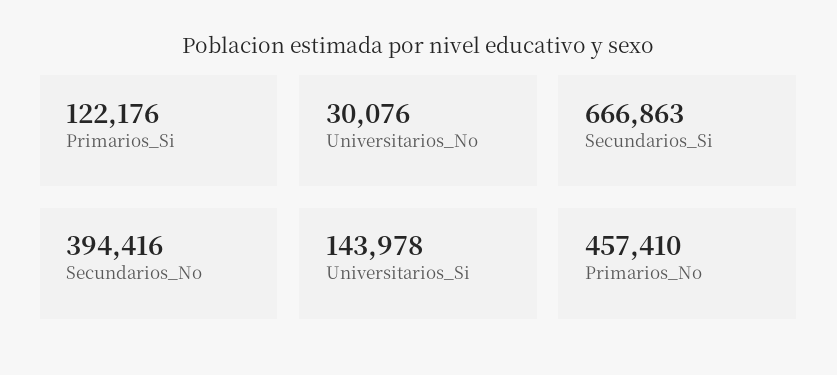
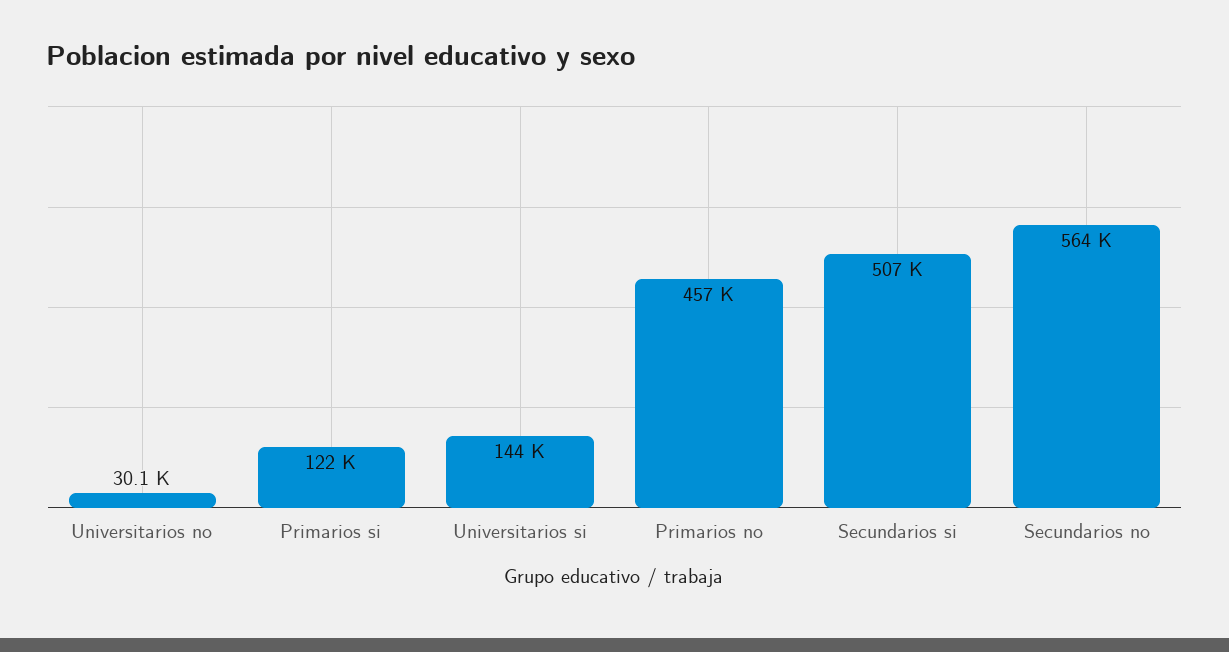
  {
    "Primarios_Si": 122176,
    "Universitarios_No": 30076,
-   "Secundarios_Si": 666863,
+   "Secundarios_Si": 507000,
-   "Secundarios_No": 394416,
+   "Secundarios_No": 564000,
    "Universitarios_Si": 143978,
    "Primarios_No": 457410
  }

